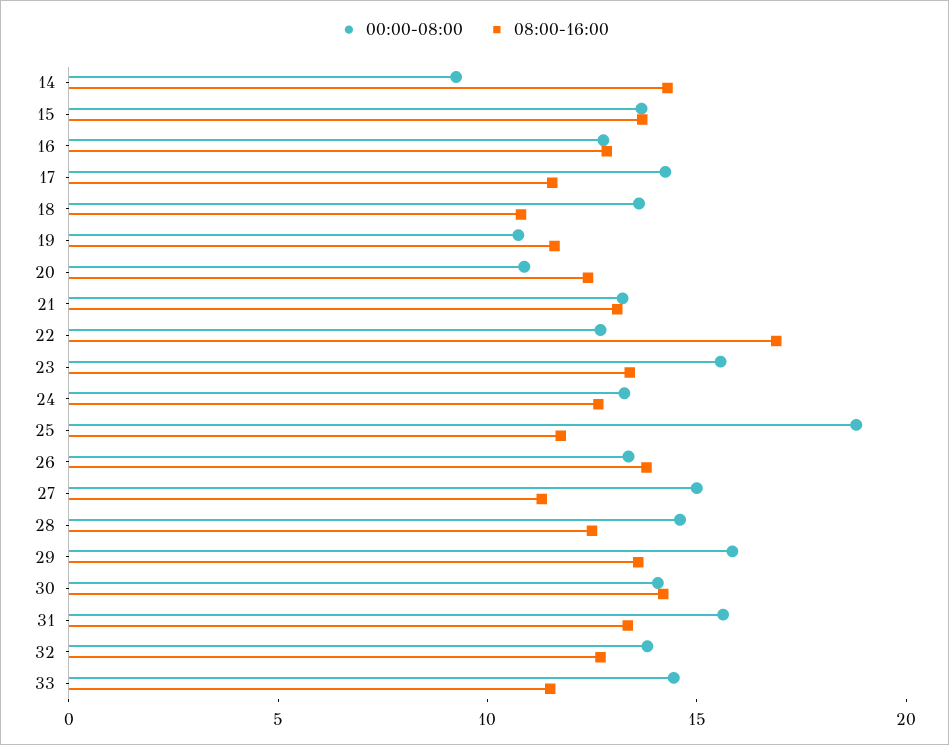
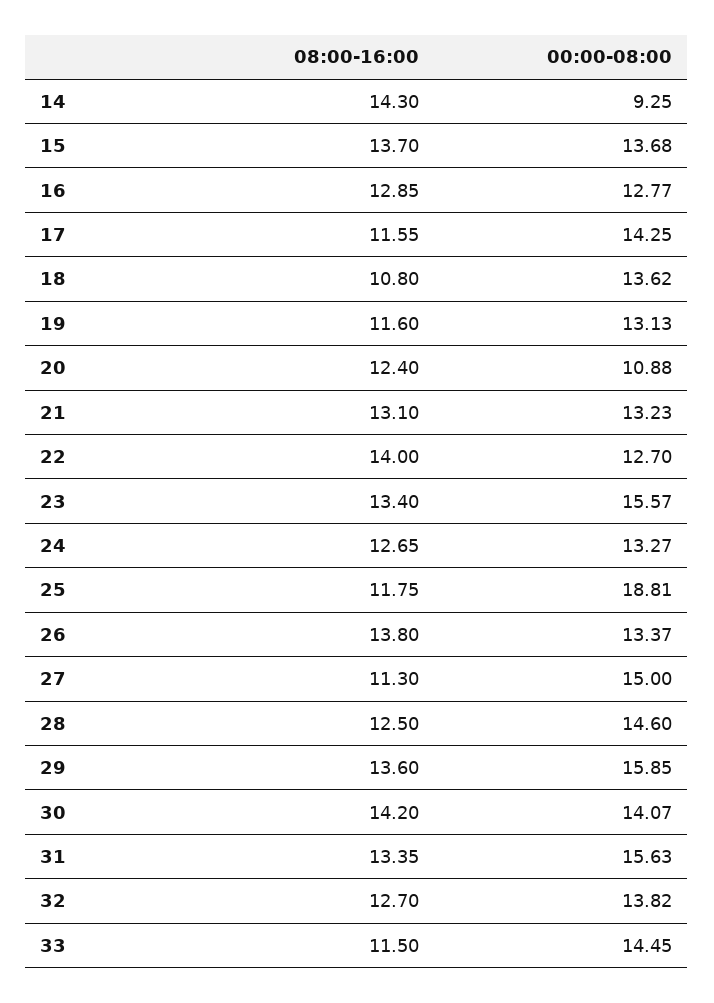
  {
    "00:00-08:00": {
      "14": 9.25,
      "15": 13.68,
      "16": 12.77,
      "17": 14.25,
      "18": 13.62,
-     "19": 11,
+     "19": 13.13,
      "20": 10.88,
      "21": 13.23,
      "22": 12.7,
      "23": 15.57,
      "24": 13.27,
      "25": 18.81,
      "26": 13.37,
      "27": 15,
      "28": 14.6,
      "29": 15.85,
      "30": 14.07,
      "31": 15.63,
      "32": 13.82,
      "33": 14.45
    },
    "08:00-16:00": {
      "14": 14.3,
      "15": 13.7,
      "16": 12.85,
      "17": 11.55,
      "18": 10.8,
      "19": 11.6,
      "20": 12.4,
      "21": 13.1,
-     "22": 17,
+     "22": 14,
      "23": 13.4,
      "24": 12.65,
      "25": 11.75,
      "26": 13.8,
      "27": 11.3,
      "28": 12.5,
      "29": 13.6,
      "30": 14.2,
      "31": 13.35,
      "32": 12.7,
      "33": 11.5
    }
  }

